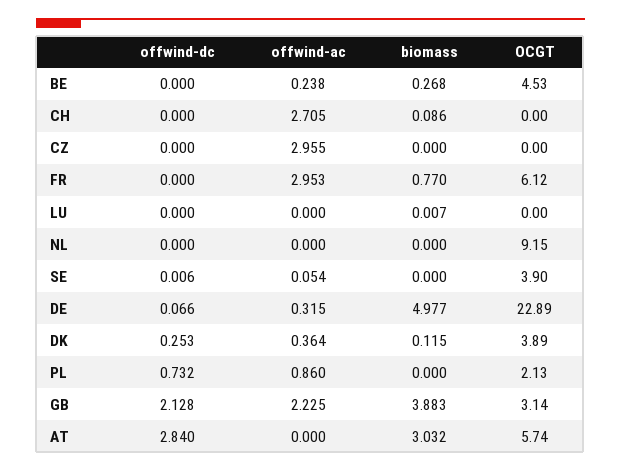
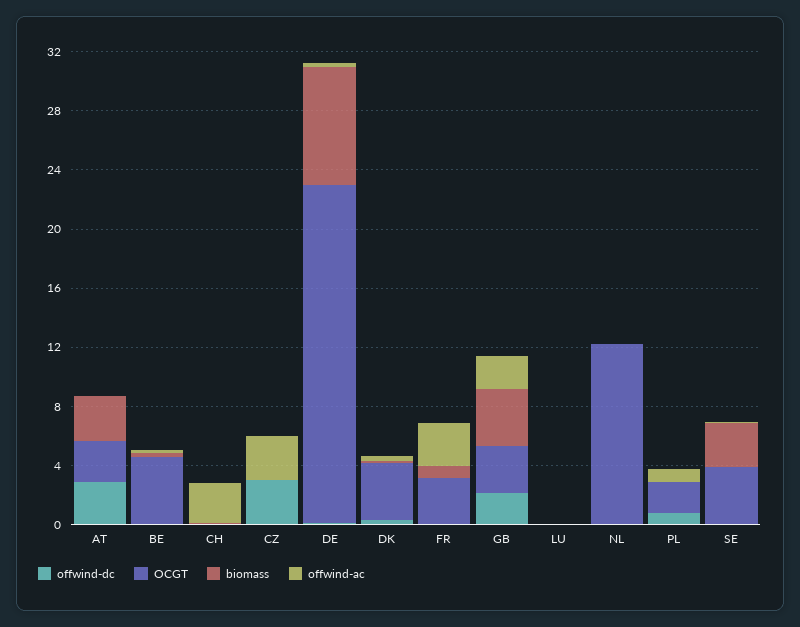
  {
    "offwind-dc": {
      "BE": 0,
      "CH": 0,
-     "CZ": 0,
+     "CZ": 3,
      "FR": 0,
      "LU": 0,
      "NL": 0,
      "SE": 0.006,
      "DE": 0.066,
      "DK": 0.253,
      "PL": 0.732,
      "GB": 2.128,
      "AT": 2.84
    },
    "offwind-ac": {
      "BE": 0.238,
      "CH": 2.705,
      "CZ": 2.955,
      "FR": 2.953,
      "LU": 0,
      "NL": 0,
      "SE": 0.054,
      "DE": 0.315,
      "DK": 0.364,
      "PL": 0.86,
      "GB": 2.225,
      "AT": 0
    },
    "biomass": {
      "BE": 0.268,
      "CH": 0.086,
      "CZ": 0,
      "FR": 0.77,
      "LU": 0.007,
      "NL": 0,
-     "SE": 0,
+     "SE": 3,
-     "DE": 4.977,
+     "DE": 8,
      "DK": 0.115,
      "PL": 0,
      "GB": 3.883,
      "AT": 3.032
    },
    "OCGT": {
      "BE": 4.53,
      "CH": 0,
      "CZ": 0,
-     "FR": 6.12,
+     "FR": 3,
      "LU": 0,
-     "NL": 9.15,
+     "NL": 12,
      "SE": 3.9,
      "DE": 22.89,
      "DK": 3.89,
      "PL": 2.13,
      "GB": 3.14,
-     "AT": 5.74
+     "AT": 3
    }
  }

